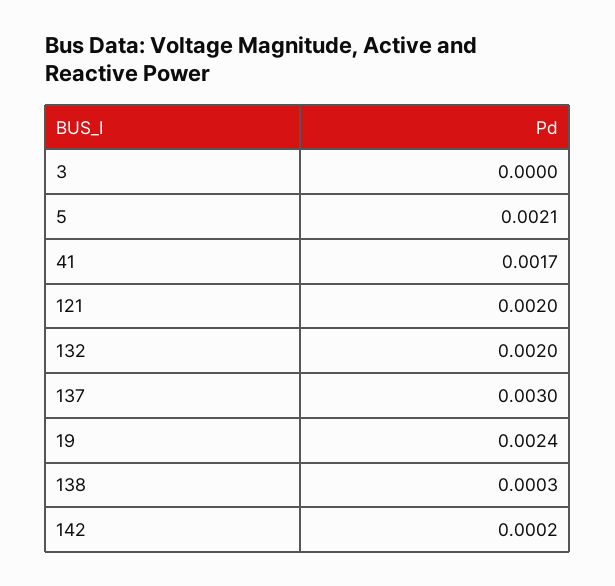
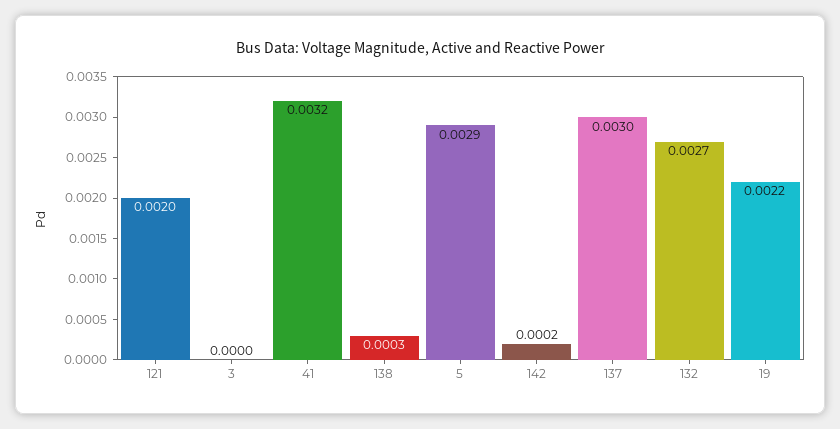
  {
    "3": 0,
-   "5": 0.0021,
+   "5": 0.0029,
-   "41": 0.0017,
+   "41": 0.0032,
    "121": 0.002,
-   "132": 0.002,
+   "132": 0.0027,
    "137": 0.003,
-   "19": 0.0024,
+   "19": 0.0022,
    "138": 0.0003,
    "142": 0.0002
  }

